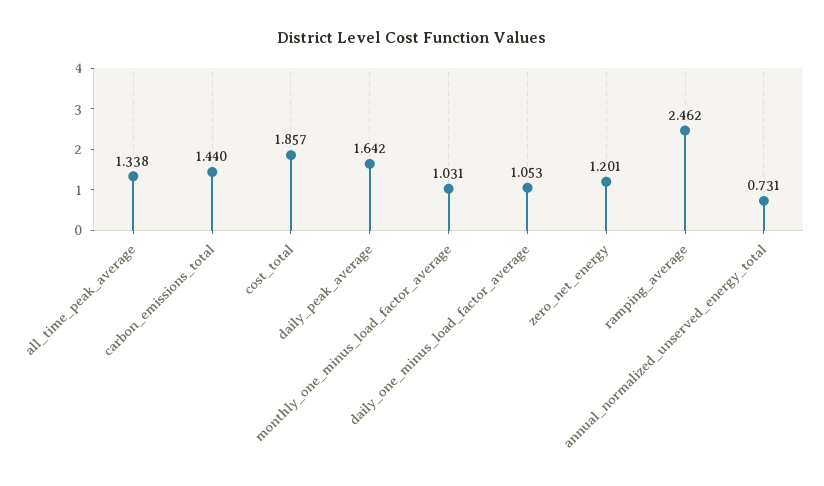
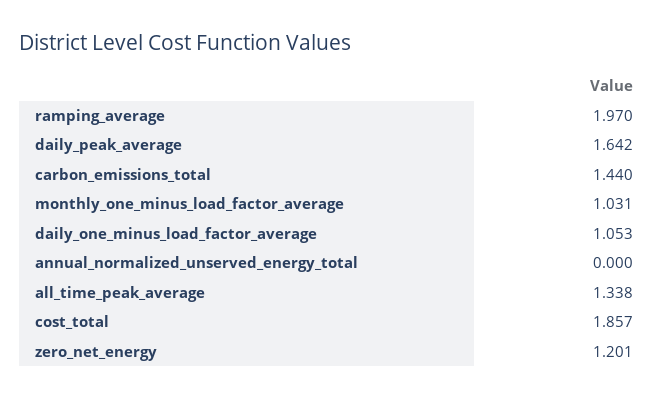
  {
    "all_time_peak_average": 1.338,
    "carbon_emissions_total": 1.44,
    "cost_total": 1.857,
    "daily_peak_average": 1.642,
    "monthly_one_minus_load_factor_average": 1.031,
    "daily_one_minus_load_factor_average": 1.053,
    "zero_net_energy": 1.201,
-   "ramping_average": 2.462,
+   "ramping_average": 1.97,
-   "annual_normalized_unserved_energy_total": 0.731
+   "annual_normalized_unserved_energy_total": 0
  }

